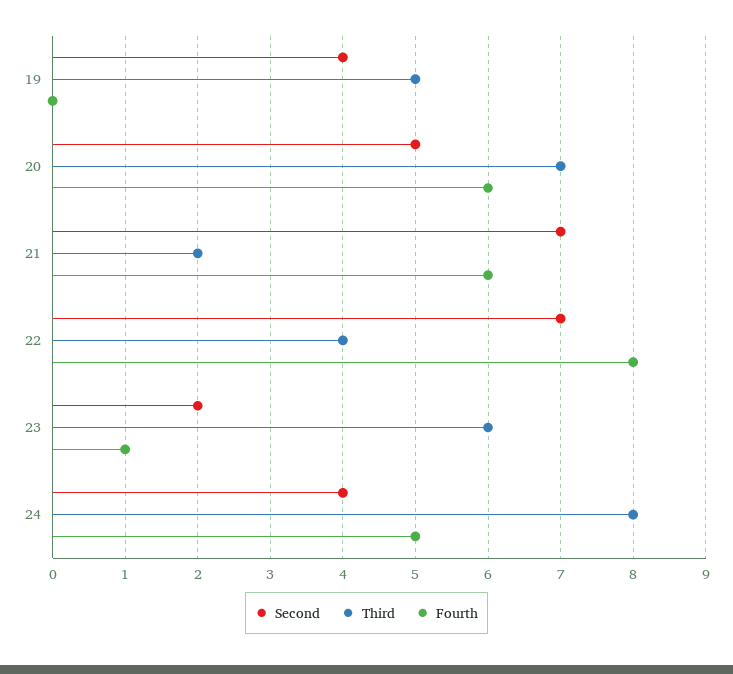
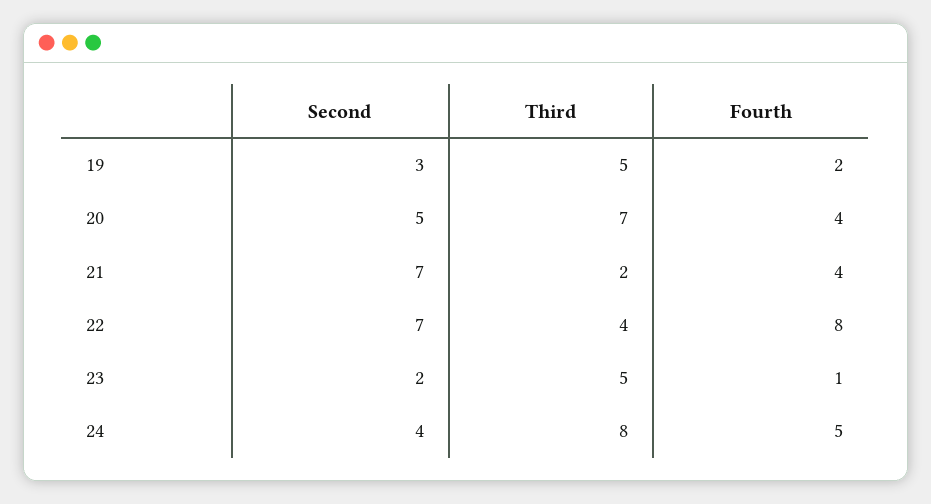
  {
    "Second": {
-     "19": 4,
+     "19": 3,
      "20": 5,
      "21": 7,
      "22": 7,
      "23": 2,
      "24": 4
    },
    "Third": {
      "19": 5,
      "20": 7,
      "21": 2,
      "22": 4,
-     "23": 6,
+     "23": 5,
      "24": 8
    },
    "Fourth": {
-     "19": 0,
+     "19": 2,
-     "20": 6,
+     "20": 4,
-     "21": 6,
+     "21": 4,
      "22": 8,
      "23": 1,
      "24": 5
    }
  }

